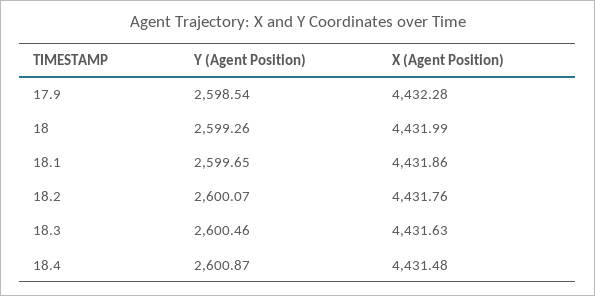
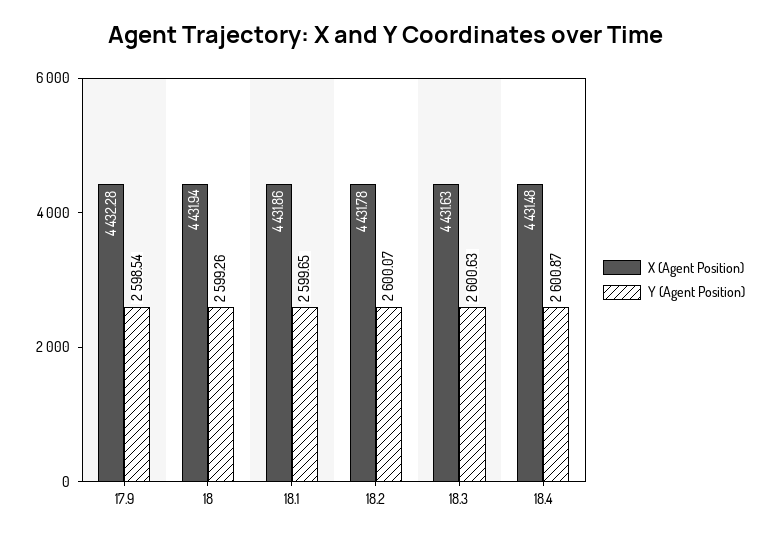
  {
    "Y (Agent Position)": {
      "17.9": 2598.54,
      "18": 2599.26,
      "18.1": 2599.65,
      "18.2": 2600.07,
-     "18.3": 2600.46,
+     "18.3": 2600.63,
      "18.4": 2600.87
    },
    "X (Agent Position)": {
      "17.9": 4432.28,
-     "18": 4431.99,
+     "18": 4431.94,
      "18.1": 4431.86,
-     "18.2": 4431.76,
+     "18.2": 4431.78,
      "18.3": 4431.63,
      "18.4": 4431.48
    }
  }

